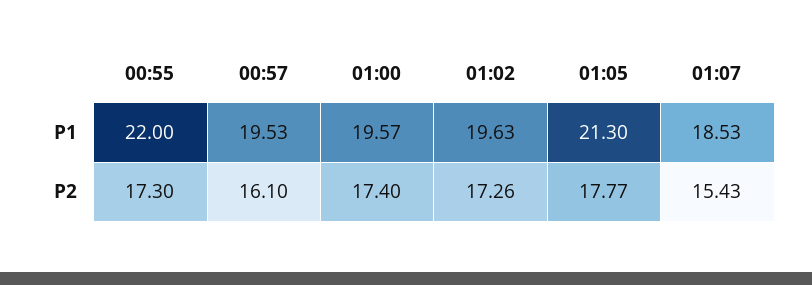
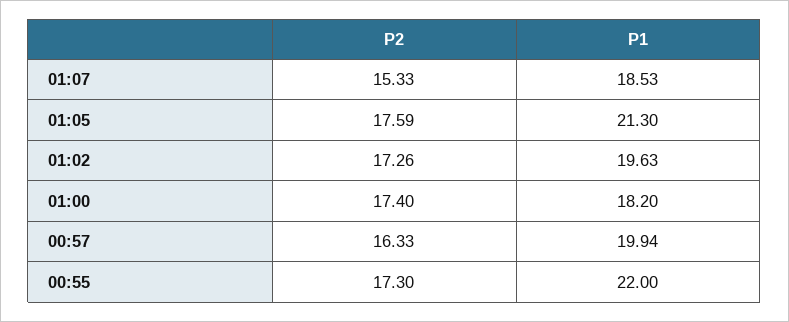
  {
    "00:55": {
      "P1": 22,
      "P2": 17.3
    },
    "00:57": {
-     "P1": 19.53,
+     "P1": 19.94,
-     "P2": 16.1
+     "P2": 16.33
    },
    "01:00": {
-     "P1": 19.57,
+     "P1": 18.2,
      "P2": 17.4
    },
    "01:02": {
      "P1": 19.63,
      "P2": 17.26
    },
    "01:05": {
      "P1": 21.3,
-     "P2": 17.77
+     "P2": 17.59
    },
    "01:07": {
      "P1": 18.53,
-     "P2": 15.43
+     "P2": 15.33
    }
  }

